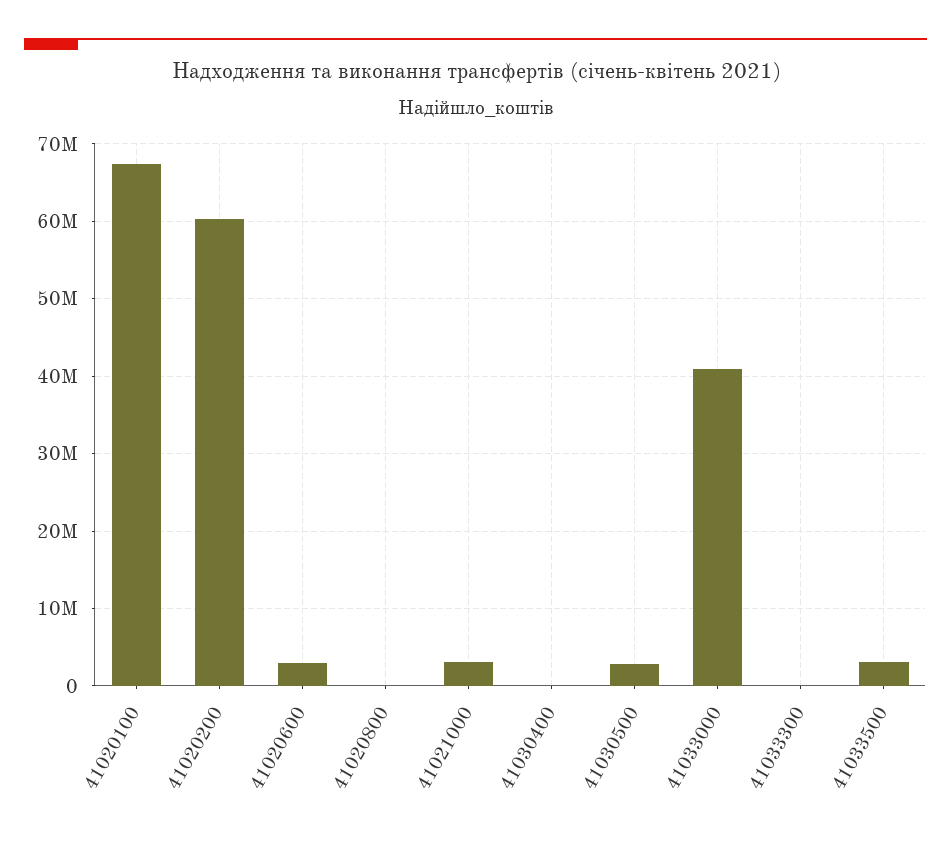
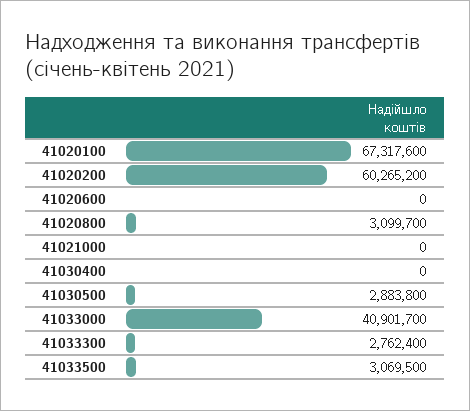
  {
    "41020100": 67317600,
    "41020200": 60265200,
-   "41020600": 3000000,
+   "41020600": 0,
-   "41020800": 0,
+   "41020800": 3099700,
-   "41021000": 3000000,
+   "41021000": 0,
    "41030400": 0,
    "41030500": 2883800,
    "41033000": 40901700,
-   "41033300": 0,
+   "41033300": 2762400,
    "41033500": 3069500
  }

